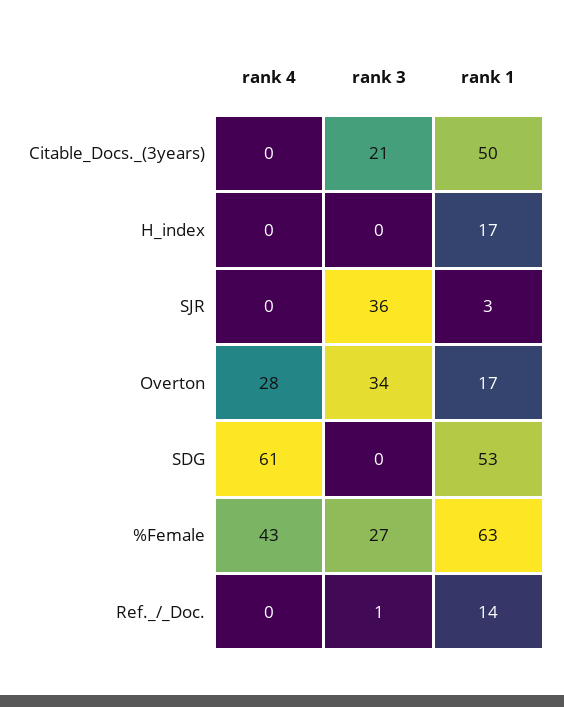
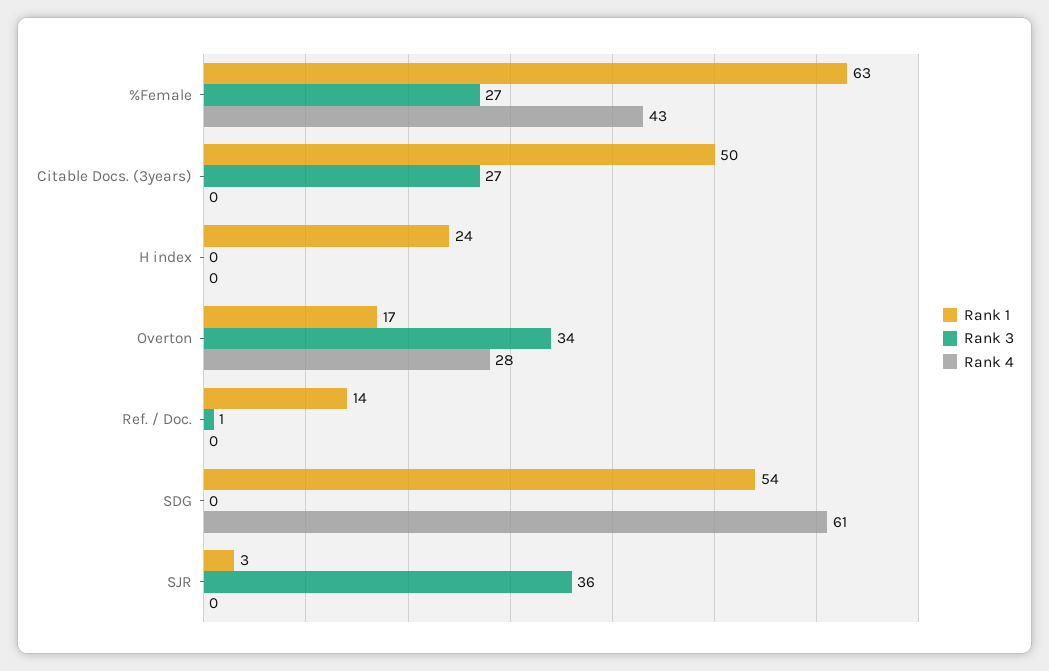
  {
    "rank 4": {
      "Citable_Docs._(3years)": 0,
      "H_index": 0,
      "SJR": 0,
      "Overton": 28,
      "SDG": 61,
      "%Female": 43,
      "Ref._/_Doc.": 0
    },
    "rank 3": {
-     "Citable_Docs._(3years)": 21,
+     "Citable_Docs._(3years)": 27,
      "H_index": 0,
      "SJR": 36,
      "Overton": 34,
      "SDG": 0,
      "%Female": 27,
      "Ref._/_Doc.": 1
    },
    "rank 1": {
      "Citable_Docs._(3years)": 50,
-     "H_index": 17,
+     "H_index": 24,
      "SJR": 3,
      "Overton": 17,
-     "SDG": 53,
+     "SDG": 54,
      "%Female": 63,
      "Ref._/_Doc.": 14
    }
  }

